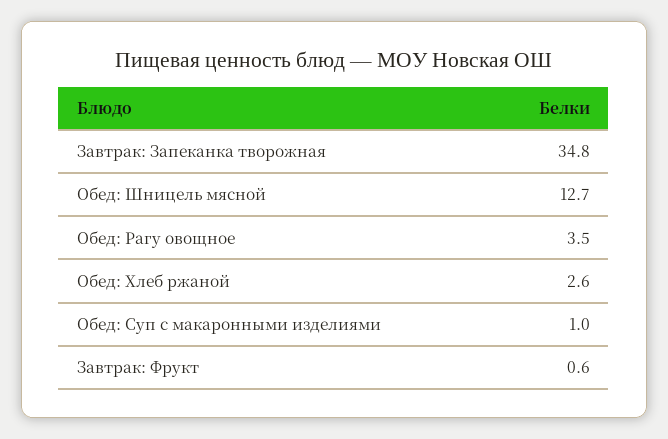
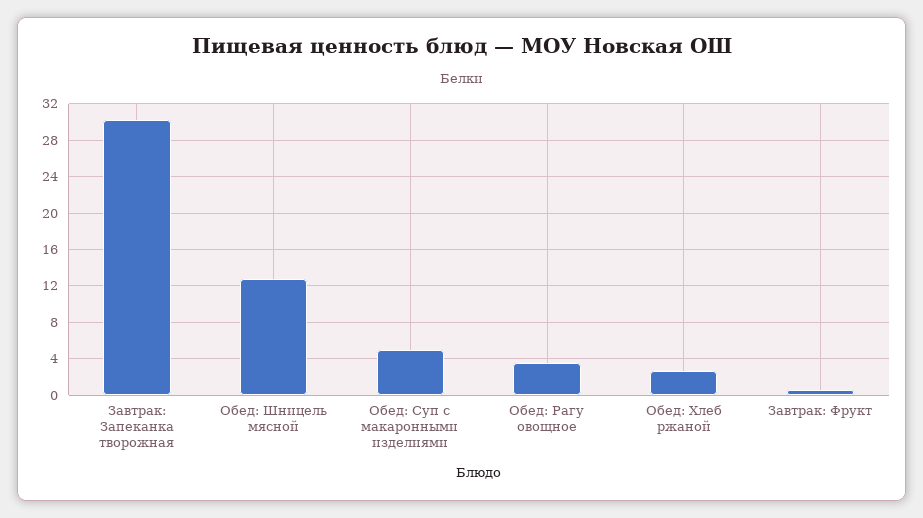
  {
-   "Завтрак: Запеканка творожная": 34.8,
+   "Завтрак: Запеканка творожная": 30,
    "Обед: Шницель мясной": 12.7,
    "Обед: Рагу овощное": 3.5,
    "Обед: Хлеб ржаной": 2.6,
-   "Обед: Суп с макаронными изделиями": 1,
+   "Обед: Суп с макаронными изделиями": 5,
    "Завтрак: Фрукт": 0.6
  }

